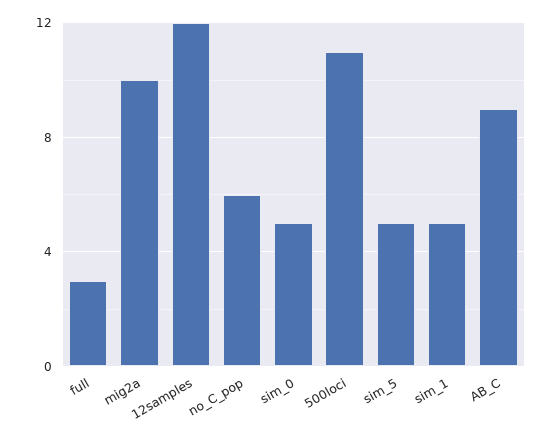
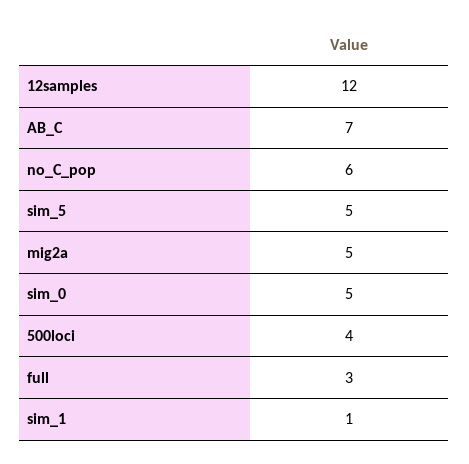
  {
    "full": 3,
-   "mig2a": 10,
+   "mig2a": 5,
    "12samples": 12,
    "no_C_pop": 6,
    "sim_0": 5,
-   "500loci": 11,
+   "500loci": 4,
    "sim_5": 5,
-   "sim_1": 5,
+   "sim_1": 1,
-   "AB_C": 9
+   "AB_C": 7
  }

